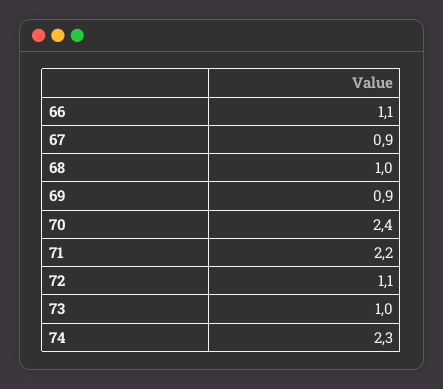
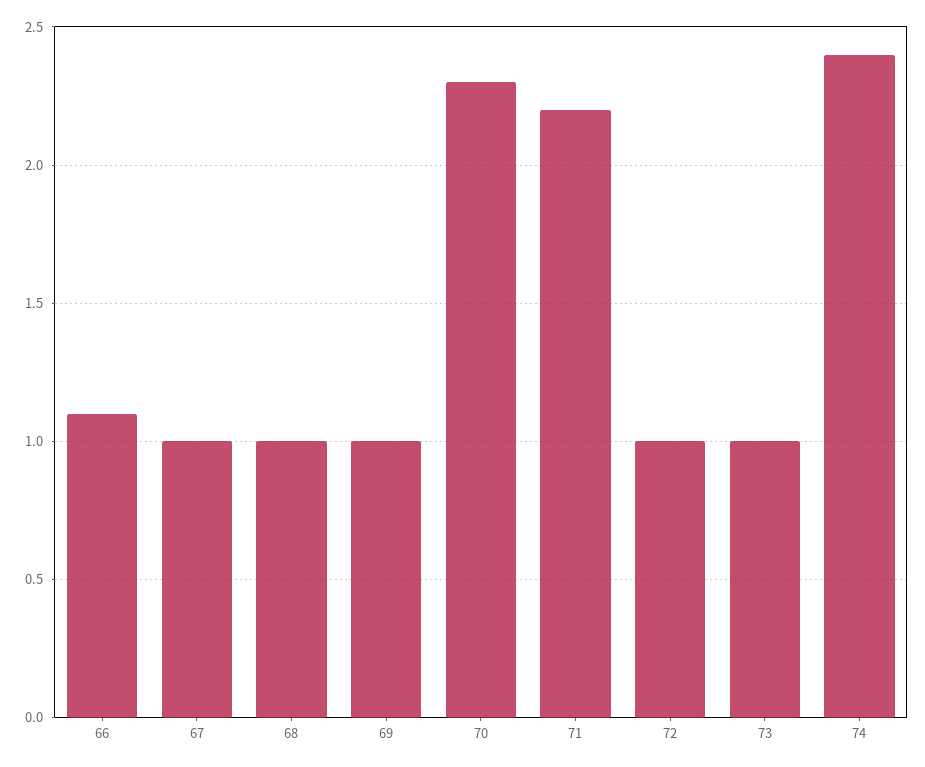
  {
    "66": 1.1,
-   "67": 0.9,
+   "67": 1,
    "68": 1,
-   "69": 0.9,
+   "69": 1,
-   "70": 2.4,
+   "70": 2.3,
    "71": 2.2,
-   "72": 1.1,
+   "72": 1,
    "73": 1,
-   "74": 2.3
+   "74": 2.4
  }

